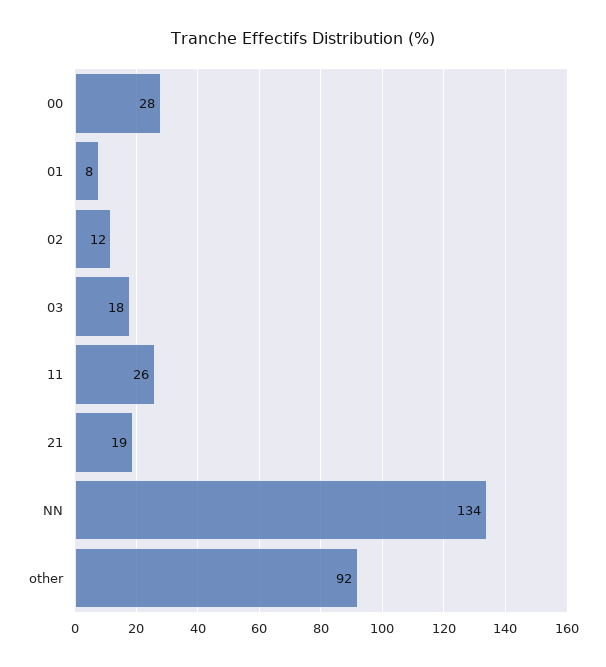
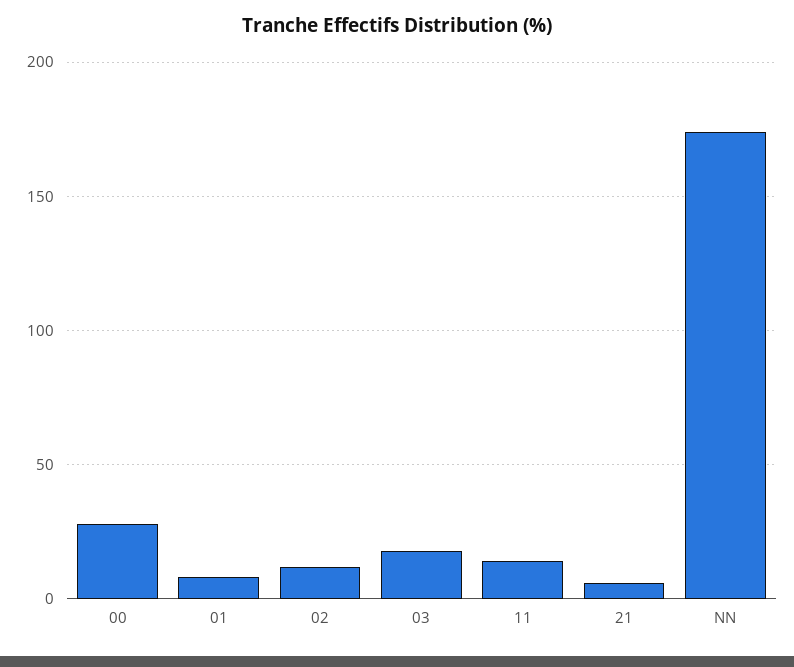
  {
    "00": 28,
    "01": 8,
    "02": 12,
    "03": 18,
-   "11": 26,
+   "11": 15,
-   "21": 19,
+   "21": 5,
-   "NN": 134,
+   "NN": 175
-   "other": 92
  }

